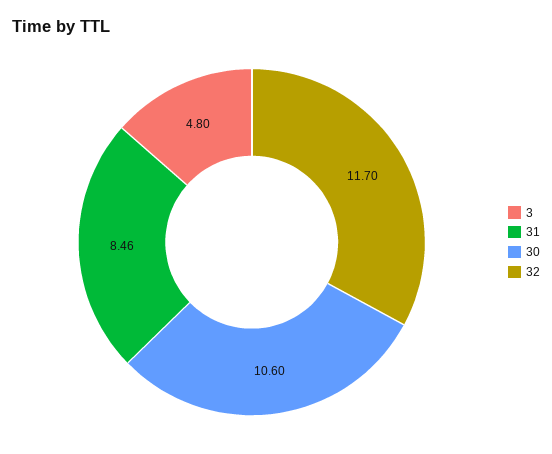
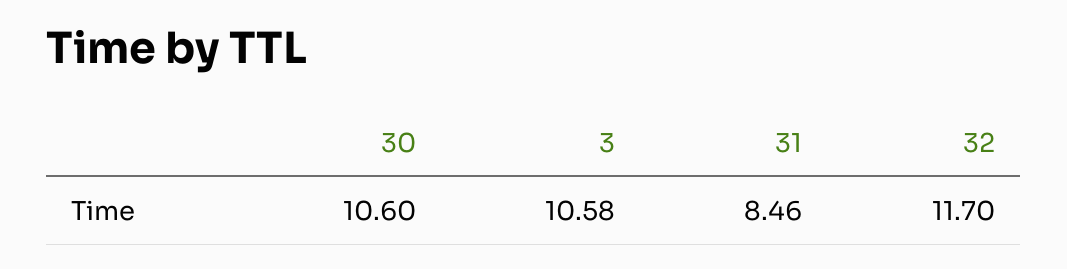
  {
-   "3": 4.8,
+   "3": 10.58,
    "31": 8.46,
    "30": 10.6,
    "32": 11.7
  }

